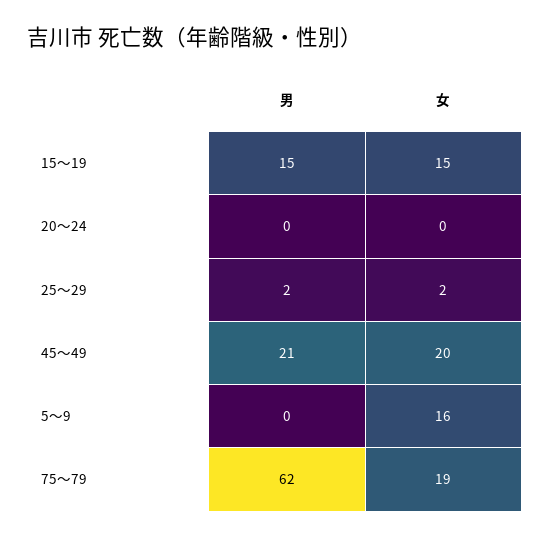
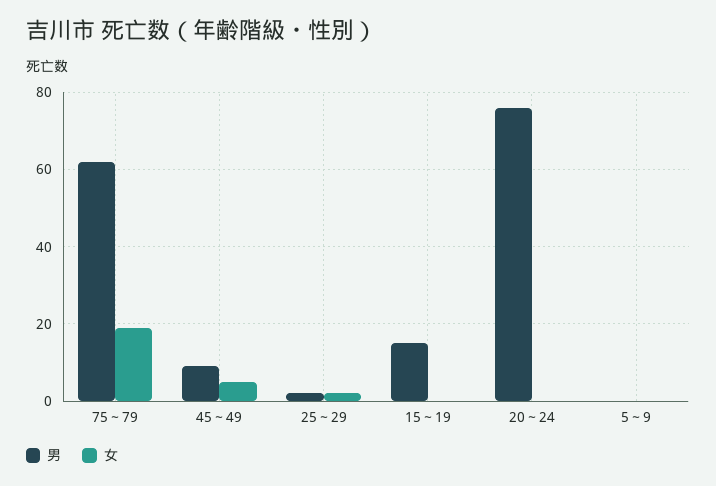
  {
    "男": {
      "15～19": 15,
-     "20～24": 0,
+     "20～24": 75,
      "25～29": 2,
-     "45～49": 21,
+     "45～49": 10,
      "5～9": 0,
      "75～79": 62
    },
    "女": {
-     "15～19": 15,
+     "15～19": 0,
      "20～24": 0,
      "25～29": 2,
-     "45～49": 20,
+     "45～49": 5,
-     "5～9": 16,
+     "5～9": 0,
      "75～79": 19
    }
  }

